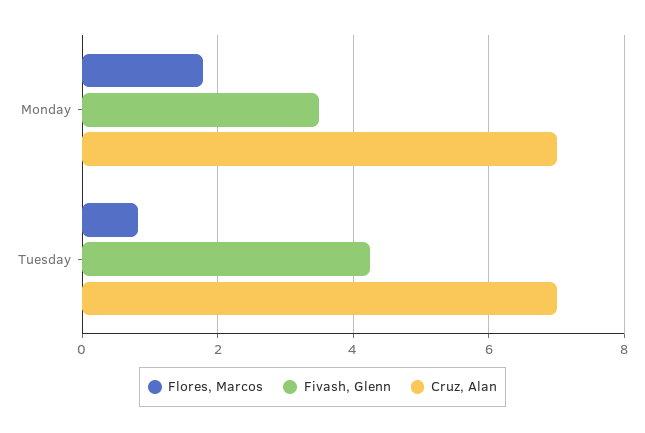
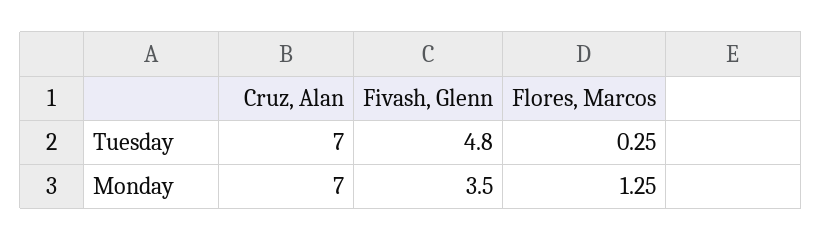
  {
    "Flores, Marcos": {
-     "Monday": 1.8,
+     "Monday": 1.25,
-     "Tuesday": 0.8
+     "Tuesday": 0.25
    },
    "Fivash, Glenn": {
      "Monday": 3.5,
-     "Tuesday": 4.2
+     "Tuesday": 4.8
    },
    "Cruz, Alan": {
      "Monday": 7,
      "Tuesday": 7
    }
  }

